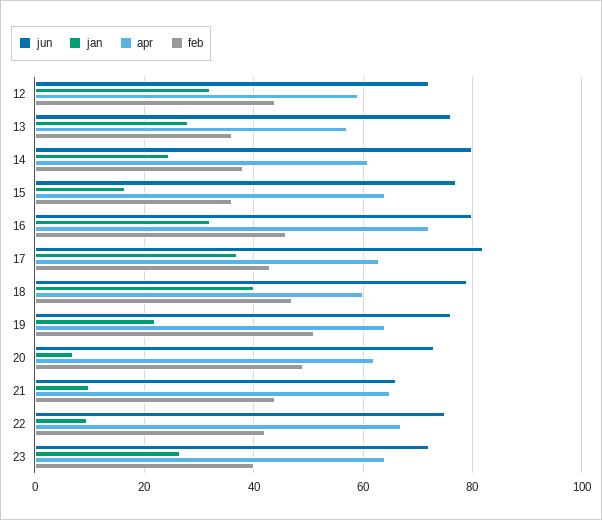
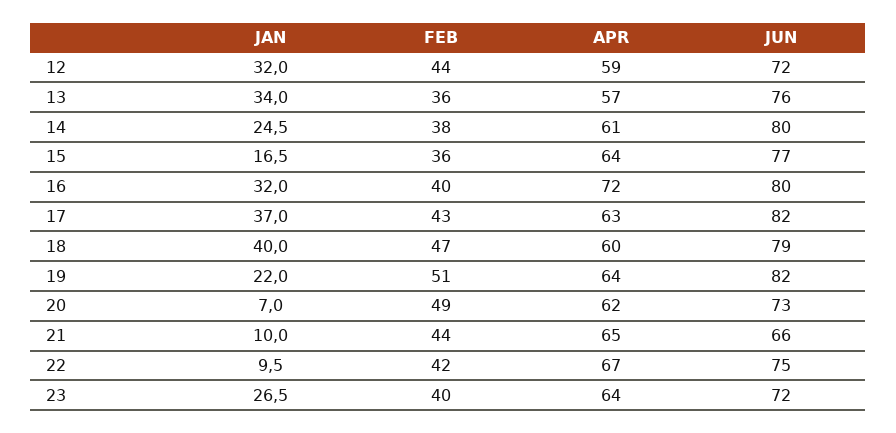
  {
    "jun": {
      "12": 72,
      "13": 76,
      "14": 80,
      "15": 77,
      "16": 80,
      "17": 82,
      "18": 79,
-     "19": 76,
+     "19": 82,
      "20": 73,
      "21": 66,
      "22": 75,
      "23": 72
    },
    "jan": {
      "12": 32,
-     "13": 28,
+     "13": 34,
      "14": 24.5,
      "15": 16.5,
      "16": 32,
      "17": 37,
      "18": 40,
      "19": 22,
      "20": 7,
      "21": 10,
      "22": 9.5,
      "23": 26.5
    },
    "apr": {
      "12": 59,
      "13": 57,
      "14": 61,
      "15": 64,
      "16": 72,
      "17": 63,
      "18": 60,
      "19": 64,
      "20": 62,
      "21": 65,
      "22": 67,
      "23": 64
    },
    "feb": {
      "12": 44,
      "13": 36,
      "14": 38,
      "15": 36,
-     "16": 46,
+     "16": 40,
      "17": 43,
      "18": 47,
      "19": 51,
      "20": 49,
      "21": 44,
      "22": 42,
      "23": 40
    }
  }

